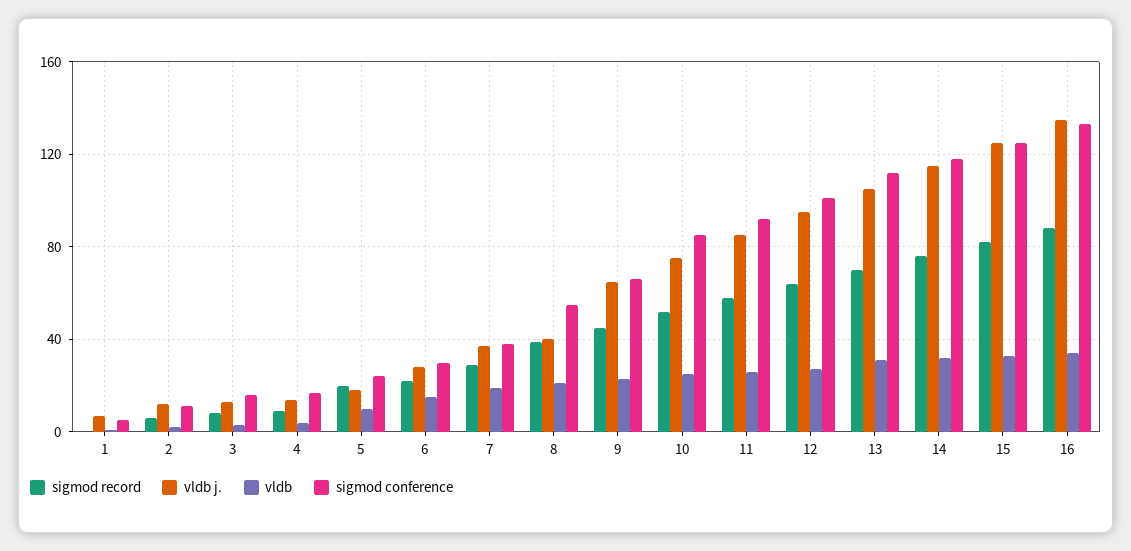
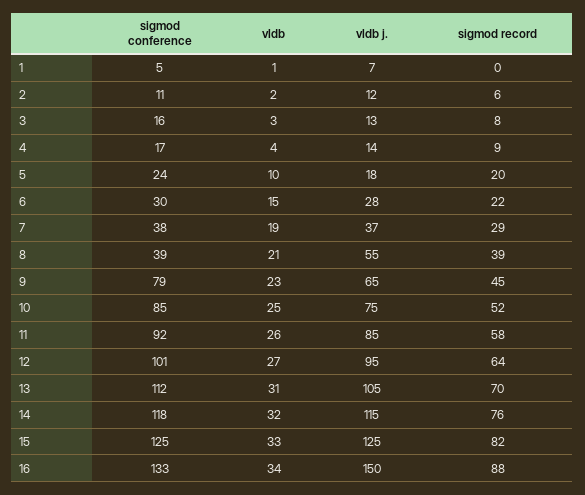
  {
    "sigmod record": {
      "1": 0,
      "2": 6,
      "3": 8,
      "4": 9,
      "5": 20,
      "6": 22,
      "7": 29,
      "8": 39,
      "9": 45,
      "10": 52,
      "11": 58,
      "12": 64,
      "13": 70,
      "14": 76,
      "15": 82,
      "16": 88
    },
    "vldb j.": {
      "1": 7,
      "2": 12,
      "3": 13,
      "4": 14,
      "5": 18,
      "6": 28,
      "7": 37,
-     "8": 40,
+     "8": 55,
      "9": 65,
      "10": 75,
      "11": 85,
      "12": 95,
      "13": 105,
      "14": 115,
      "15": 125,
-     "16": 135
+     "16": 150
    },
    "vldb": {
      "1": 1,
      "2": 2,
      "3": 3,
      "4": 4,
      "5": 10,
      "6": 15,
      "7": 19,
      "8": 21,
      "9": 23,
      "10": 25,
      "11": 26,
      "12": 27,
      "13": 31,
      "14": 32,
      "15": 33,
      "16": 34
    },
    "sigmod conference": {
      "1": 5,
      "2": 11,
      "3": 16,
      "4": 17,
      "5": 24,
      "6": 30,
      "7": 38,
-     "8": 55,
+     "8": 39,
-     "9": 65,
+     "9": 79,
      "10": 85,
      "11": 92,
      "12": 101,
      "13": 112,
      "14": 118,
      "15": 125,
      "16": 133
    }
  }

